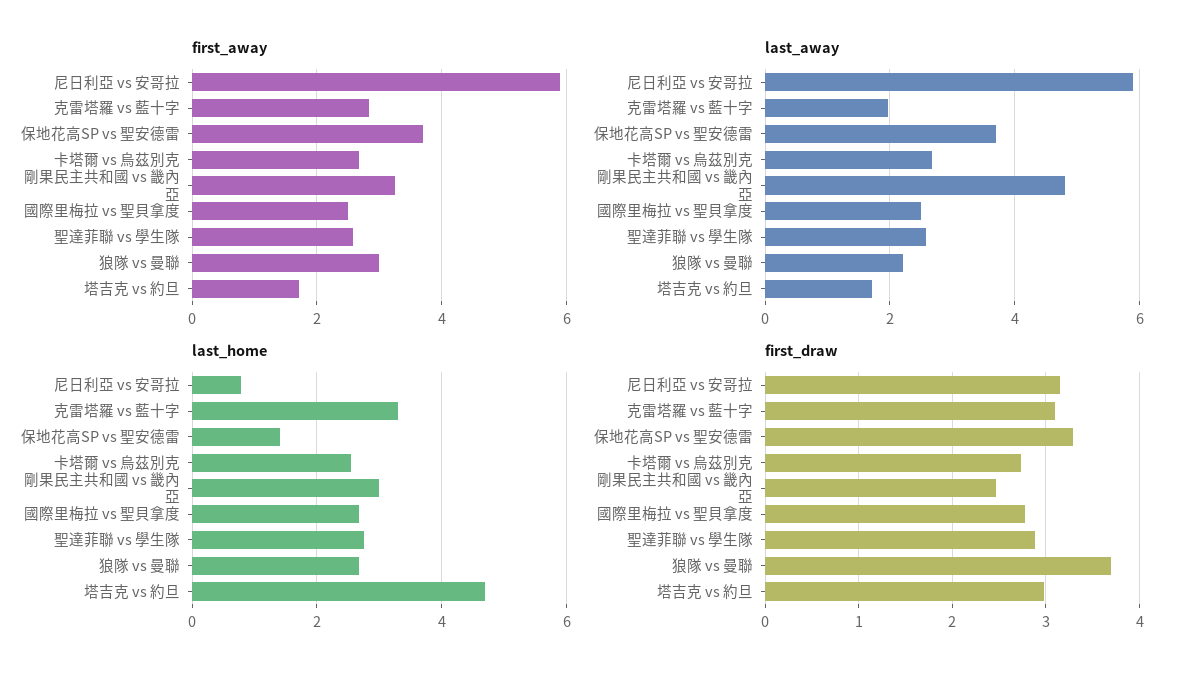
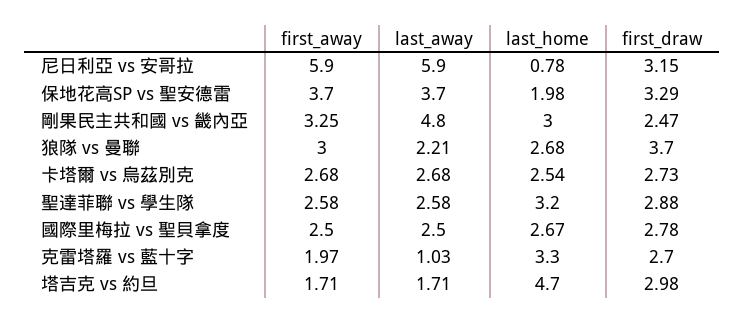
  {
    "first_away": {
      "尼日利亞 vs 安哥拉": 5.9,
-     "克雷塔羅 vs 藍十字": 2.8,
+     "克雷塔羅 vs 藍十字": 1.97,
      "保地花高SP vs 聖安德雷": 3.7,
      "卡塔爾 vs 烏茲別克": 2.68,
      "剛果民主共和國 vs 畿內亞": 3.25,
      "國際里梅拉 vs 聖貝拿度": 2.5,
      "聖達菲聯 vs 學生隊": 2.58,
      "狼隊 vs 曼聯": 3,
      "塔吉克 vs 約旦": 1.71
    },
    "last_away": {
      "尼日利亞 vs 安哥拉": 5.9,
-     "克雷塔羅 vs 藍十字": 2,
+     "克雷塔羅 vs 藍十字": 1.03,
      "保地花高SP vs 聖安德雷": 3.7,
      "卡塔爾 vs 烏茲別克": 2.68,
      "剛果民主共和國 vs 畿內亞": 4.8,
      "國際里梅拉 vs 聖貝拿度": 2.5,
      "聖達菲聯 vs 學生隊": 2.58,
      "狼隊 vs 曼聯": 2.21,
      "塔吉克 vs 約旦": 1.71
    },
    "last_home": {
      "尼日利亞 vs 安哥拉": 0.78,
      "克雷塔羅 vs 藍十字": 3.3,
-     "保地花高SP vs 聖安德雷": 1.4,
+     "保地花高SP vs 聖安德雷": 1.98,
      "卡塔爾 vs 烏茲別克": 2.54,
      "剛果民主共和國 vs 畿內亞": 3,
      "國際里梅拉 vs 聖貝拿度": 2.67,
-     "聖達菲聯 vs 學生隊": 2.8,
+     "聖達菲聯 vs 學生隊": 3.2,
      "狼隊 vs 曼聯": 2.68,
      "塔吉克 vs 約旦": 4.7
    },
    "first_draw": {
      "尼日利亞 vs 安哥拉": 3.15,
-     "克雷塔羅 vs 藍十字": 3.1,
+     "克雷塔羅 vs 藍十字": 2.7,
      "保地花高SP vs 聖安德雷": 3.29,
      "卡塔爾 vs 烏茲別克": 2.73,
      "剛果民主共和國 vs 畿內亞": 2.47,
      "國際里梅拉 vs 聖貝拿度": 2.78,
      "聖達菲聯 vs 學生隊": 2.88,
      "狼隊 vs 曼聯": 3.7,
      "塔吉克 vs 約旦": 2.98
    }
  }

